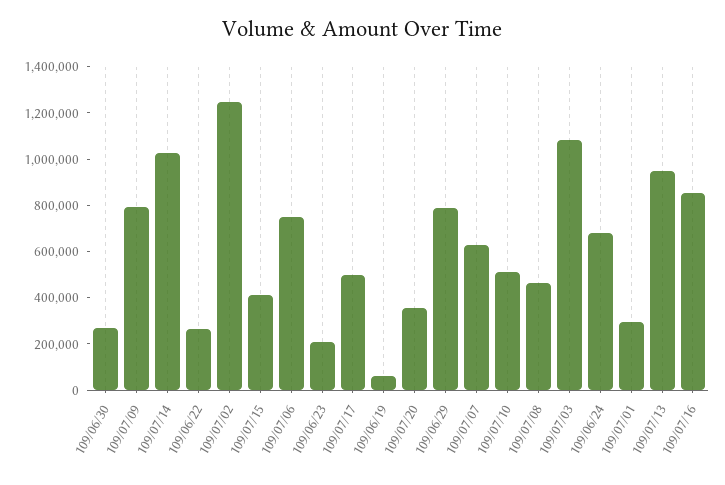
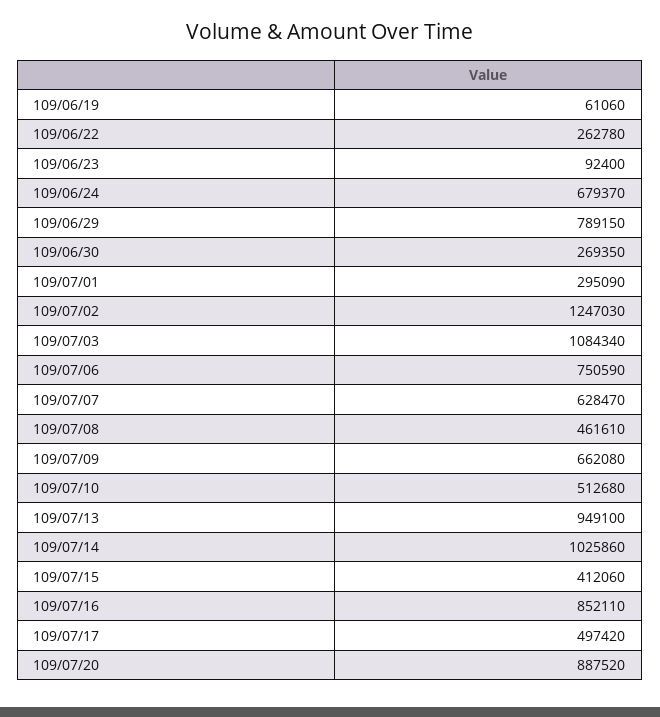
  {
    "109/06/30": 269350,
-   "109/07/09": 800000,
+   "109/07/09": 662080,
    "109/07/14": 1025860,
    "109/06/22": 262780,
    "109/07/02": 1247030,
    "109/07/15": 412060,
    "109/07/06": 750590,
-   "109/06/23": 200000,
+   "109/06/23": 92400,
    "109/07/17": 497420,
    "109/06/19": 61060,
-   "109/07/20": 350000,
+   "109/07/20": 887520,
    "109/06/29": 789150,
    "109/07/07": 628470,
    "109/07/10": 512680,
    "109/07/08": 461610,
    "109/07/03": 1084340,
    "109/06/24": 679370,
    "109/07/01": 295090,
    "109/07/13": 949100,
    "109/07/16": 852110
  }

